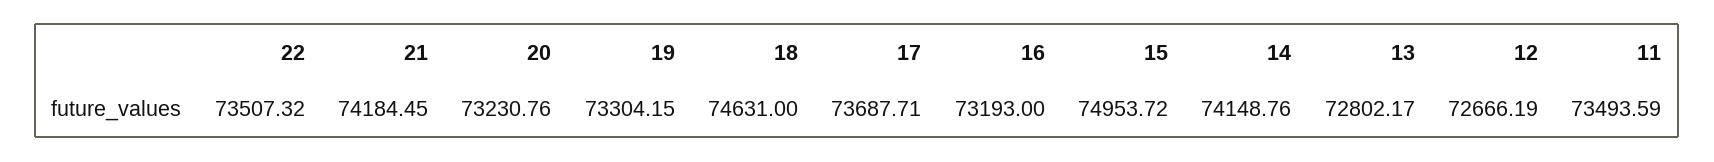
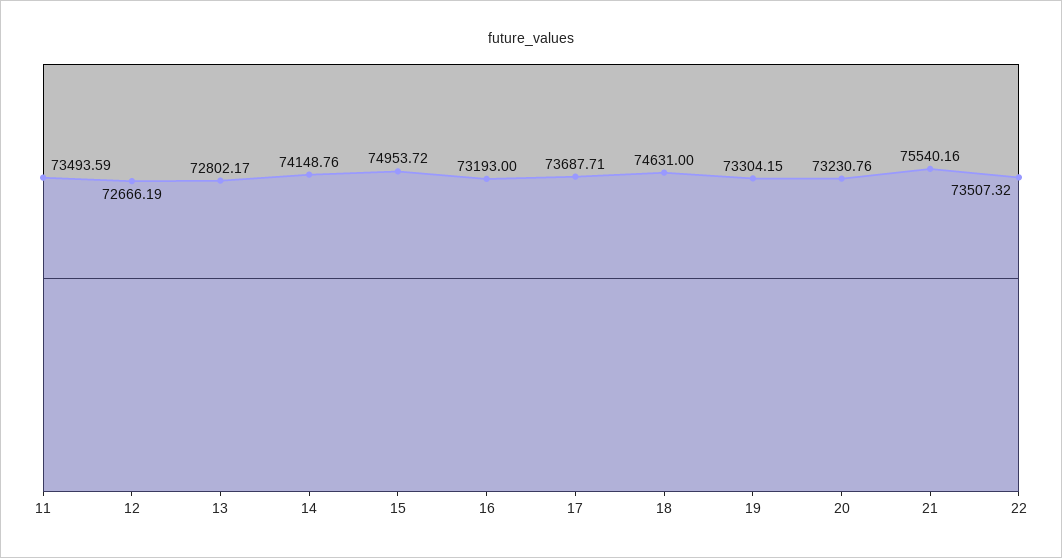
  {
    "22": 73507.32,
-   "21": 74184.45,
+   "21": 75540.16,
    "20": 73230.76,
    "19": 73304.15,
    "18": 74631,
    "17": 73687.71,
    "16": 73193,
    "15": 74953.72,
    "14": 74148.76,
    "13": 72802.17,
    "12": 72666.19,
    "11": 73493.59
  }

